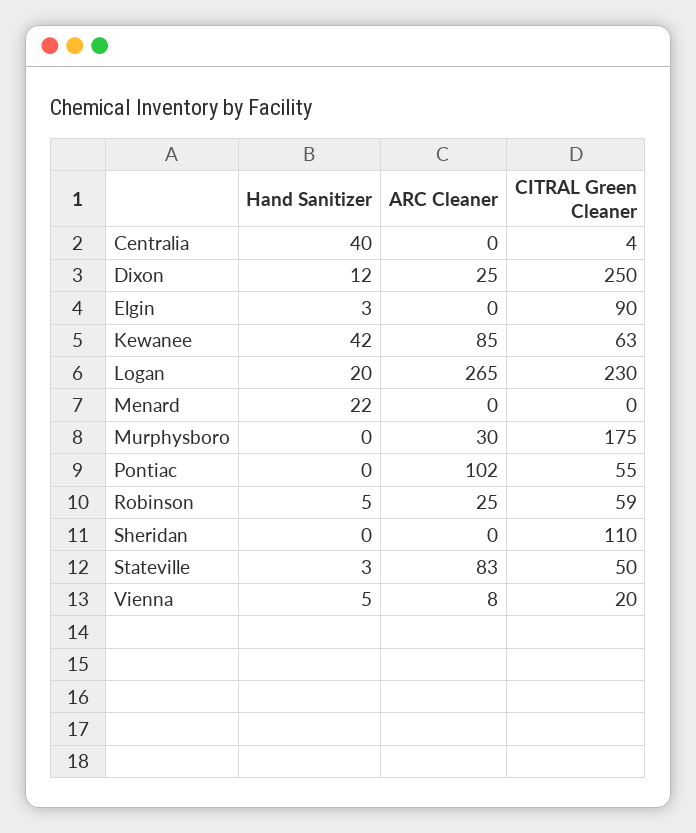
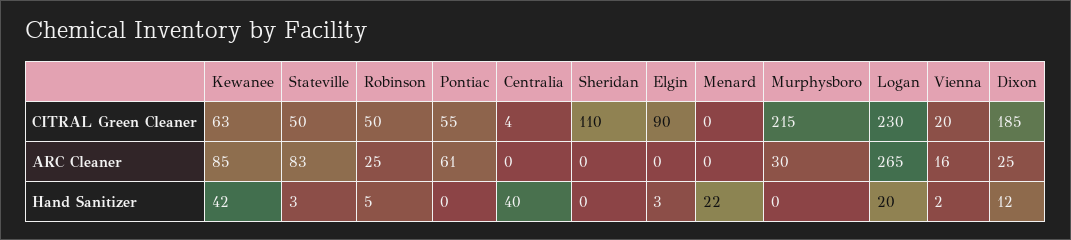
  {
    "Hand Sanitizer": {
      "Centralia": 40,
      "Dixon": 12,
      "Elgin": 3,
      "Kewanee": 42,
      "Logan": 20,
      "Menard": 22,
      "Murphysboro": 0,
      "Pontiac": 0,
      "Robinson": 5,
      "Sheridan": 0,
      "Stateville": 3,
-     "Vienna": 5
+     "Vienna": 2
    },
    "ARC Cleaner": {
      "Centralia": 0,
      "Dixon": 25,
      "Elgin": 0,
      "Kewanee": 85,
      "Logan": 265,
      "Menard": 0,
      "Murphysboro": 30,
-     "Pontiac": 102,
+     "Pontiac": 61,
      "Robinson": 25,
      "Sheridan": 0,
      "Stateville": 83,
-     "Vienna": 8
+     "Vienna": 16
    },
    "CITRAL Green Cleaner": {
      "Centralia": 4,
-     "Dixon": 250,
+     "Dixon": 185,
      "Elgin": 90,
      "Kewanee": 63,
      "Logan": 230,
      "Menard": 0,
-     "Murphysboro": 175,
+     "Murphysboro": 215,
      "Pontiac": 55,
-     "Robinson": 59,
+     "Robinson": 50,
      "Sheridan": 110,
      "Stateville": 50,
      "Vienna": 20
    }
  }

